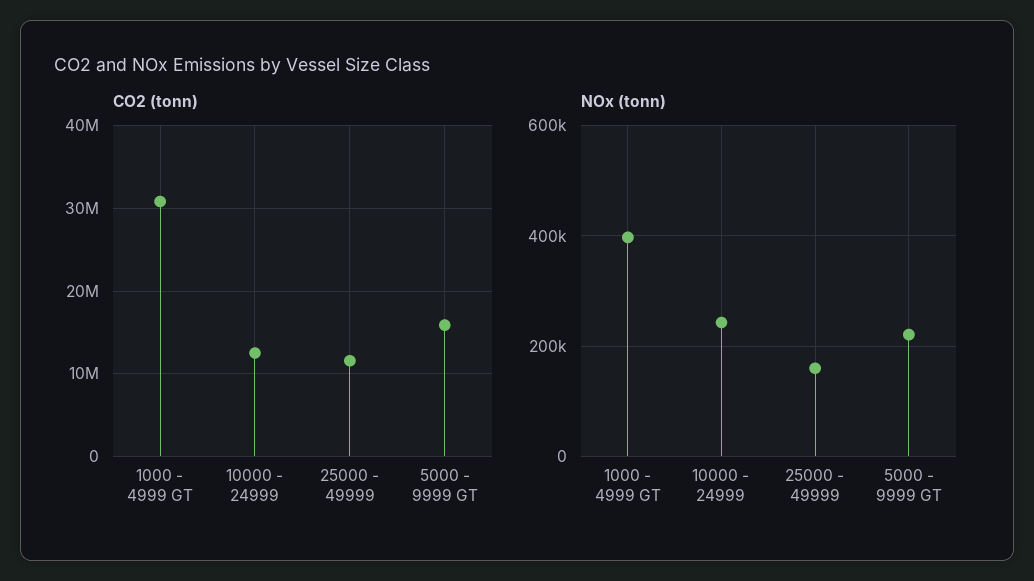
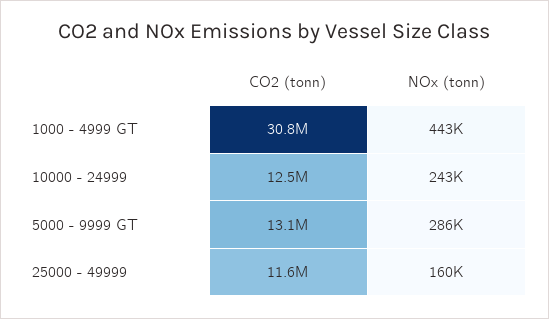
  {
    "CO2 (tonn)": {
      "1000 - 4999 GT": 30800000,
      "10000 - 24999": 12500000,
      "25000 - 49999": 11600000,
-     "5000 - 9999 GT": 16000000
+     "5000 - 9999 GT": 13100000
    },
    "NOx (tonn)": {
-     "1000 - 4999 GT": 400000,
+     "1000 - 4999 GT": 443000,
      "10000 - 24999": 243000,
      "25000 - 49999": 160000,
-     "5000 - 9999 GT": 220000
+     "5000 - 9999 GT": 286000
    }
  }

